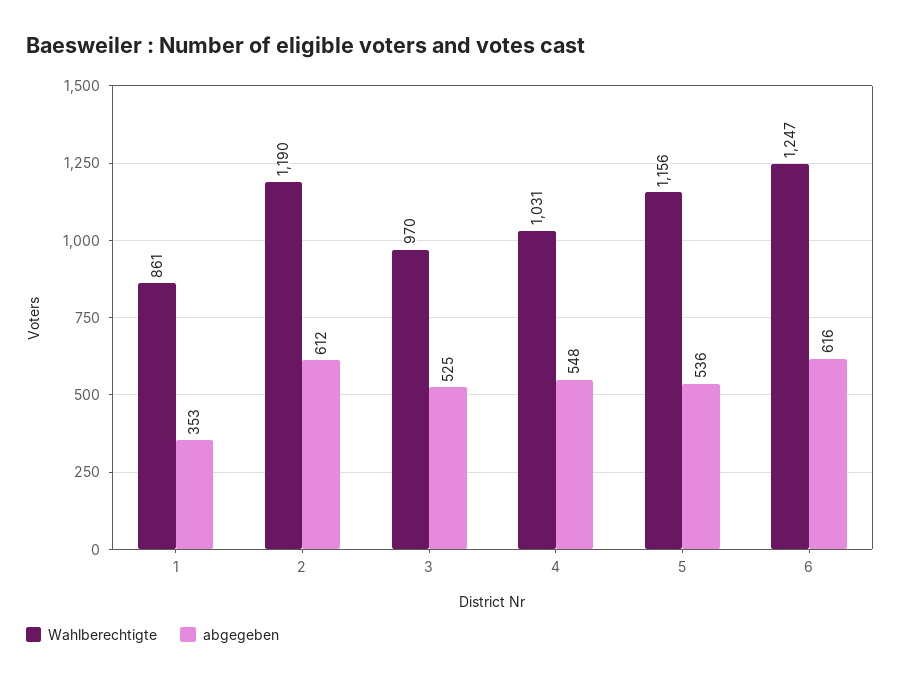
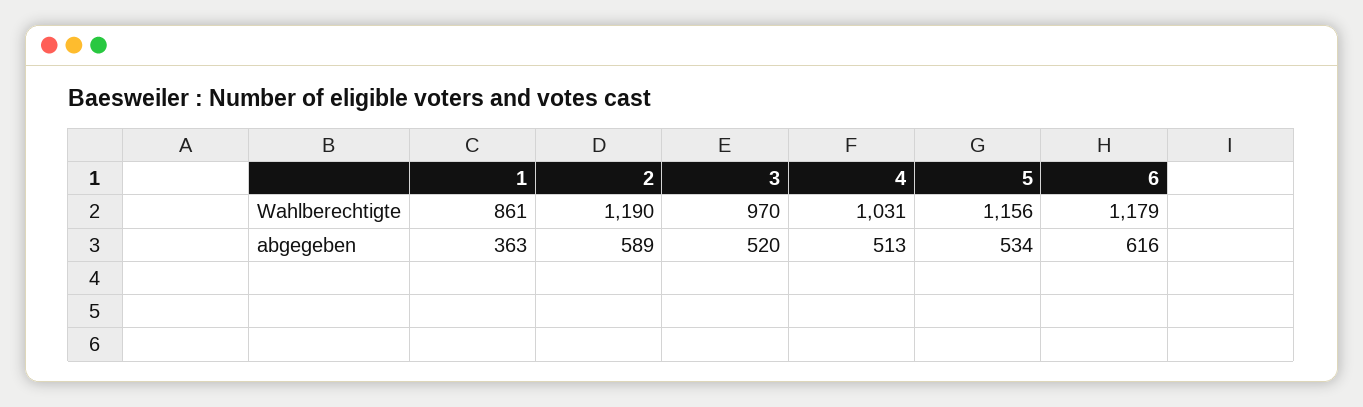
  {
    "Wahlberechtigte": {
      "1": 861,
      "2": 1190,
      "3": 970,
      "4": 1031,
      "5": 1156,
-     "6": 1247
+     "6": 1179
    },
    "abgegeben": {
-     "1": 353,
+     "1": 363,
-     "2": 612,
+     "2": 589,
-     "3": 525,
+     "3": 520,
-     "4": 548,
+     "4": 513,
-     "5": 536,
+     "5": 534,
      "6": 616
    }
  }

